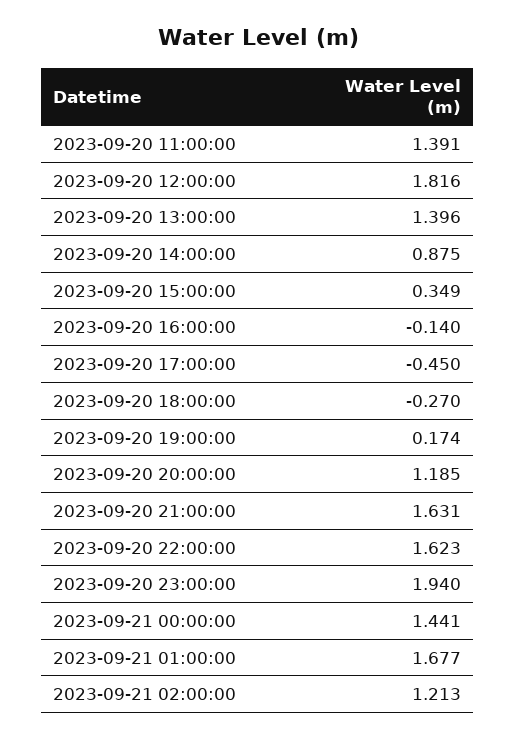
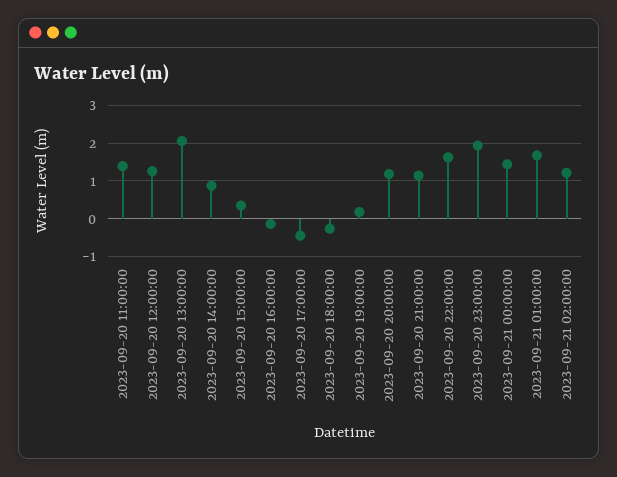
  {
    "2023-09-20 11:00:00": 1.391,
-   "2023-09-20 12:00:00": 1.816,
+   "2023-09-20 12:00:00": 1.2,
-   "2023-09-20 13:00:00": 1.396,
+   "2023-09-20 13:00:00": 2,
    "2023-09-20 14:00:00": 0.875,
    "2023-09-20 15:00:00": 0.349,
    "2023-09-20 16:00:00": -0.14,
    "2023-09-20 17:00:00": -0.45,
    "2023-09-20 18:00:00": -0.27,
    "2023-09-20 19:00:00": 0.174,
    "2023-09-20 20:00:00": 1.185,
-   "2023-09-20 21:00:00": 1.631,
+   "2023-09-20 21:00:00": 1.2,
    "2023-09-20 22:00:00": 1.623,
    "2023-09-20 23:00:00": 1.94,
    "2023-09-21 00:00:00": 1.441,
    "2023-09-21 01:00:00": 1.677,
    "2023-09-21 02:00:00": 1.213
  }

